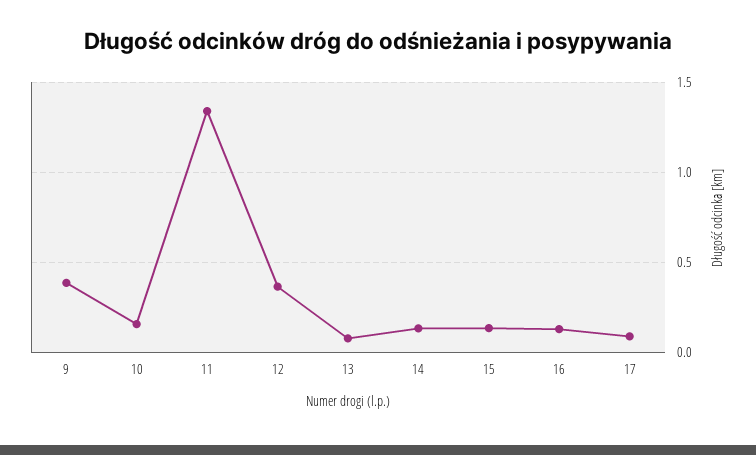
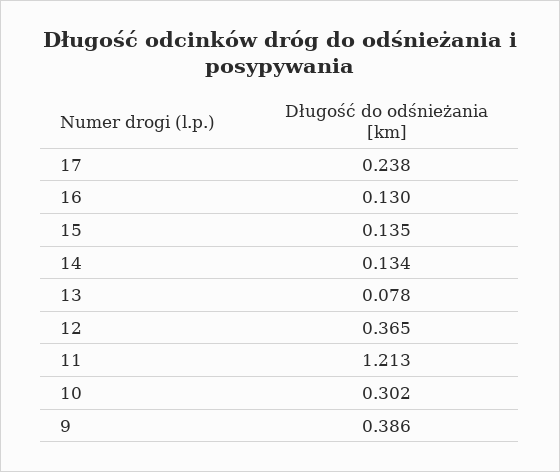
  {
    "9": 0.386,
-   "10": 0.15,
+   "10": 0.302,
-   "11": 1.35,
+   "11": 1.213,
    "12": 0.365,
    "13": 0.078,
    "14": 0.134,
    "15": 0.135,
    "16": 0.13,
-   "17": 0.1
+   "17": 0.238
  }

